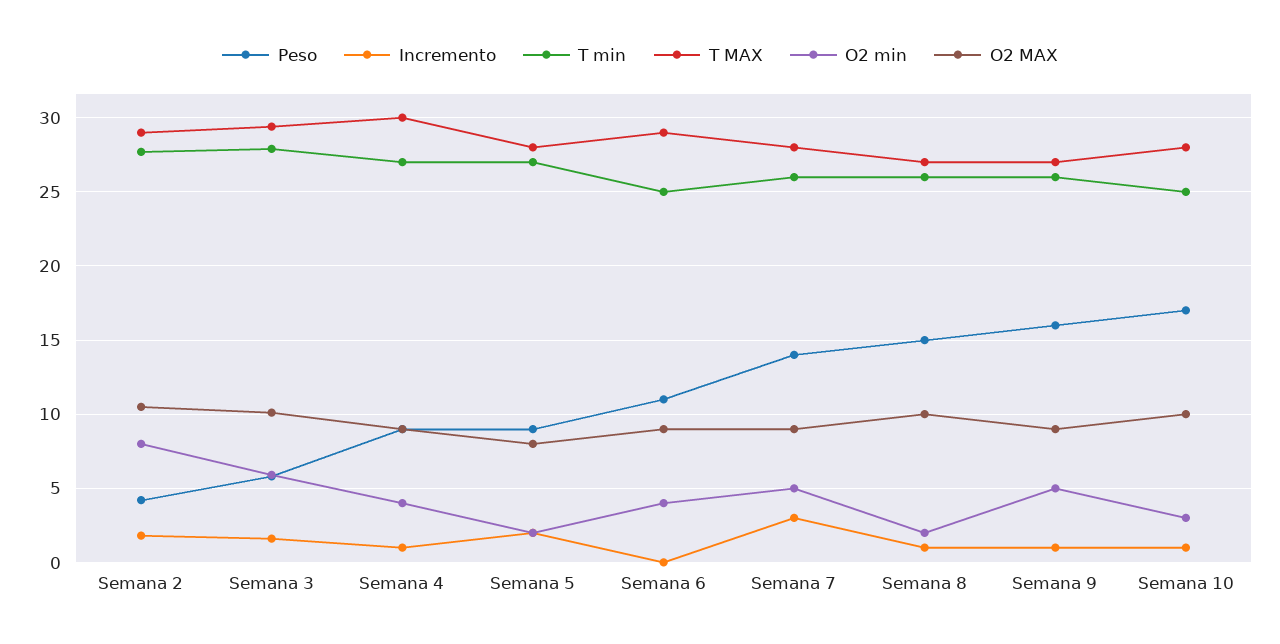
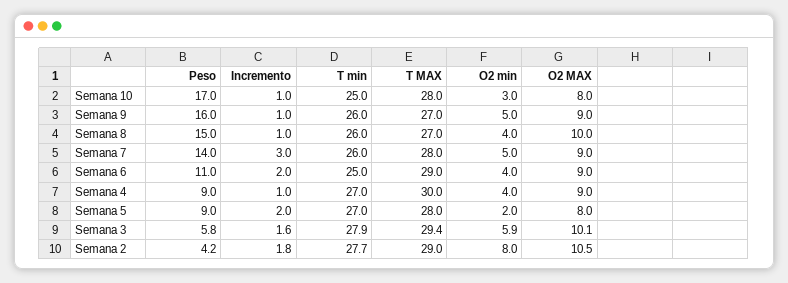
  {
    "Peso": {
      "Semana 2": 4.2,
      "Semana 3": 5.8,
      "Semana 4": 9,
      "Semana 5": 9,
      "Semana 6": 11,
      "Semana 7": 14,
      "Semana 8": 15,
      "Semana 9": 16,
      "Semana 10": 17
    },
    "Incremento": {
      "Semana 2": 1.8,
      "Semana 3": 1.6,
      "Semana 4": 1,
      "Semana 5": 2,
-     "Semana 6": 0,
+     "Semana 6": 2,
      "Semana 7": 3,
      "Semana 8": 1,
      "Semana 9": 1,
      "Semana 10": 1
    },
    "T min": {
      "Semana 2": 27.7,
      "Semana 3": 27.9,
      "Semana 4": 27,
      "Semana 5": 27,
      "Semana 6": 25,
      "Semana 7": 26,
      "Semana 8": 26,
      "Semana 9": 26,
      "Semana 10": 25
    },
    "T MAX": {
      "Semana 2": 29,
      "Semana 3": 29.4,
      "Semana 4": 30,
      "Semana 5": 28,
      "Semana 6": 29,
      "Semana 7": 28,
      "Semana 8": 27,
      "Semana 9": 27,
      "Semana 10": 28
    },
    "O2 min": {
      "Semana 2": 8,
      "Semana 3": 5.9,
      "Semana 4": 4,
      "Semana 5": 2,
      "Semana 6": 4,
      "Semana 7": 5,
-     "Semana 8": 2,
+     "Semana 8": 4,
      "Semana 9": 5,
      "Semana 10": 3
    },
    "O2 MAX": {
      "Semana 2": 10.5,
      "Semana 3": 10.1,
      "Semana 4": 9,
      "Semana 5": 8,
      "Semana 6": 9,
      "Semana 7": 9,
      "Semana 8": 10,
      "Semana 9": 9,
-     "Semana 10": 10
+     "Semana 10": 8
    }
  }

